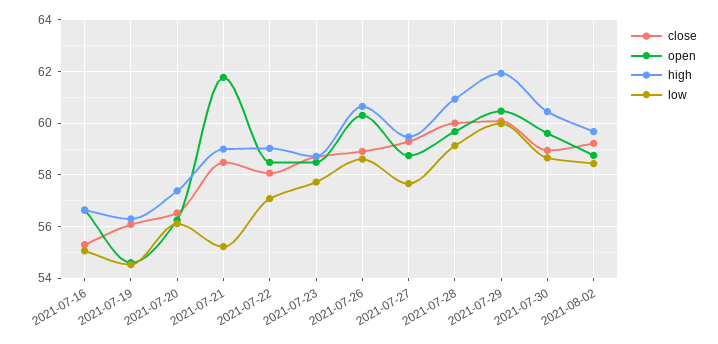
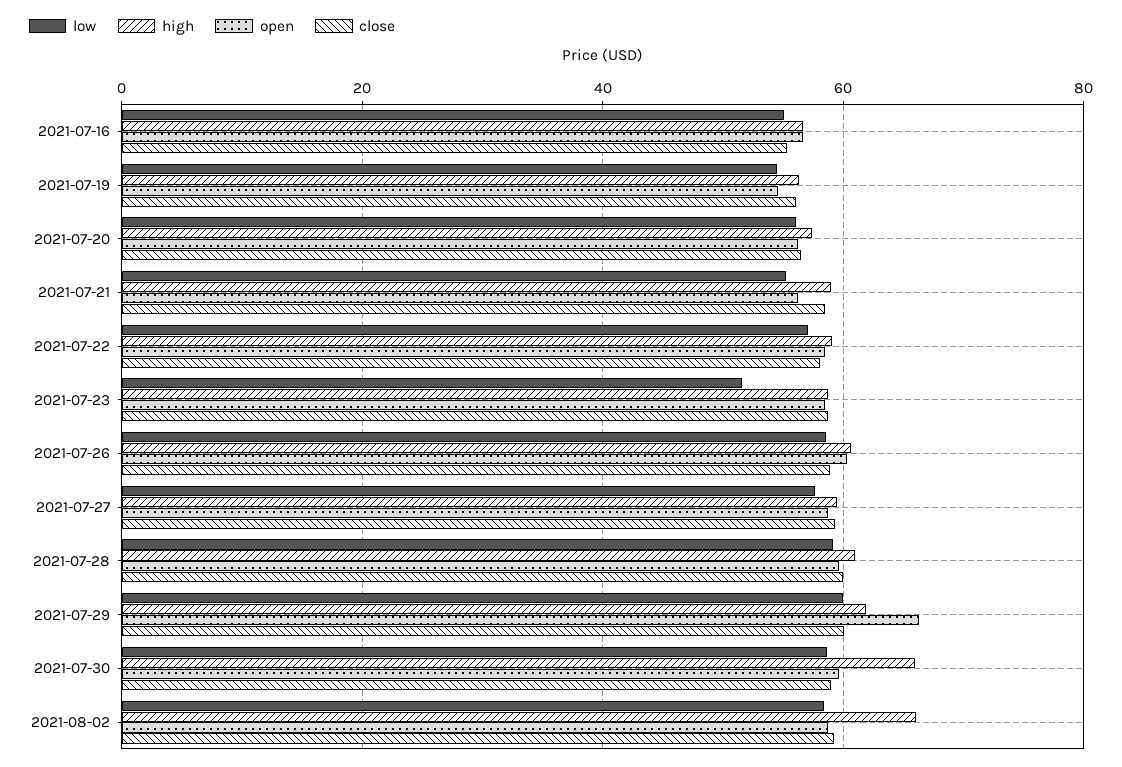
  {
    "close": {
      "2021-07-16": 55.25,
      "2021-07-19": 56,
      "2021-07-20": 56.5,
      "2021-07-21": 58.5,
      "2021-07-22": 58,
      "2021-07-23": 58.75,
      "2021-07-26": 59,
      "2021-07-27": 59.25,
      "2021-07-28": 60,
      "2021-07-29": 60,
      "2021-07-30": 59,
      "2021-08-02": 59.25
    },
    "open": {
      "2021-07-16": 56.75,
      "2021-07-19": 54.5,
      "2021-07-20": 56.25,
-     "2021-07-21": 61.75,
+     "2021-07-21": 56,
      "2021-07-22": 58.5,
      "2021-07-23": 58.5,
      "2021-07-26": 60.25,
      "2021-07-27": 58.75,
      "2021-07-28": 59.75,
-     "2021-07-29": 60.5,
+     "2021-07-29": 66,
      "2021-07-30": 59.5,
      "2021-08-02": 58.75
    },
    "high": {
      "2021-07-16": 56.75,
      "2021-07-19": 56.25,
      "2021-07-20": 57.5,
      "2021-07-21": 59,
      "2021-07-22": 59,
      "2021-07-23": 58.75,
      "2021-07-26": 60.75,
      "2021-07-27": 59.5,
      "2021-07-28": 61,
      "2021-07-29": 62,
-     "2021-07-30": 60.5,
+     "2021-07-30": 66,
-     "2021-08-02": 59.75
+     "2021-08-02": 66
    },
    "low": {
      "2021-07-16": 55,
      "2021-07-19": 54.5,
      "2021-07-20": 56,
      "2021-07-21": 55.25,
      "2021-07-22": 57,
-     "2021-07-23": 57.75,
+     "2021-07-23": 52,
      "2021-07-26": 58.5,
      "2021-07-27": 57.75,
      "2021-07-28": 59.25,
      "2021-07-29": 60,
      "2021-07-30": 58.75,
      "2021-08-02": 58.5
    }
  }

